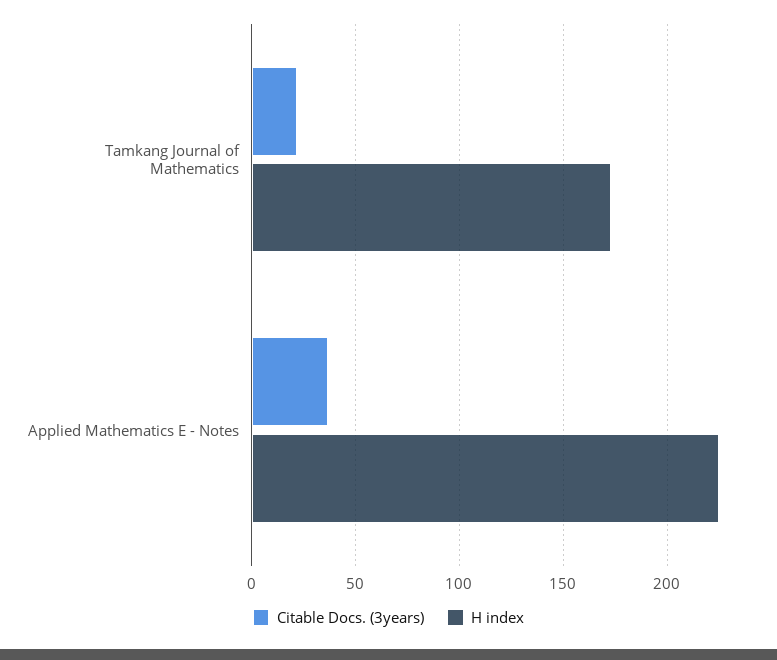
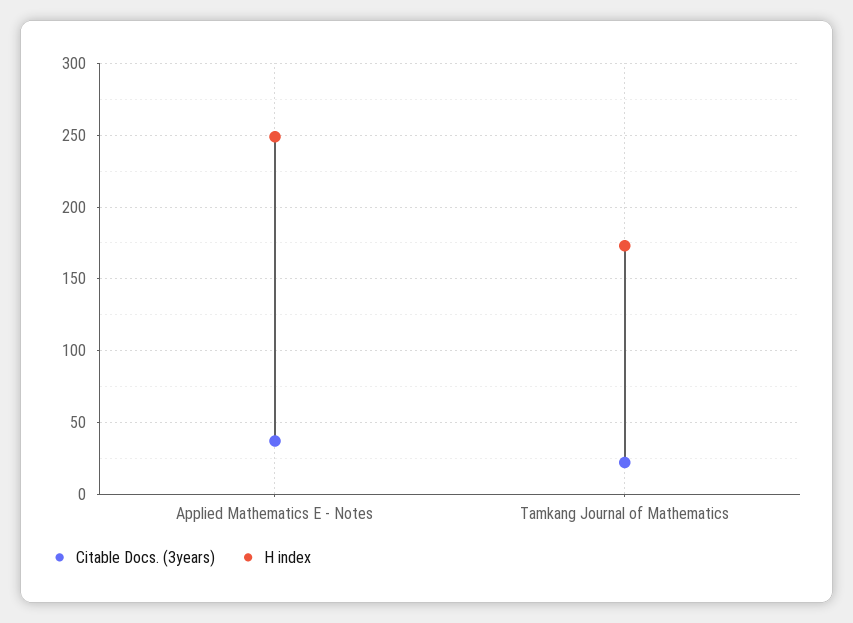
  {
    "Citable Docs. (3years)": {
      "Tamkang Journal of Mathematics": 20,
      "Applied Mathematics E - Notes": 35
    },
    "H index": {
      "Tamkang Journal of Mathematics": 175,
-     "Applied Mathematics E - Notes": 225
+     "Applied Mathematics E - Notes": 250
    }
  }

